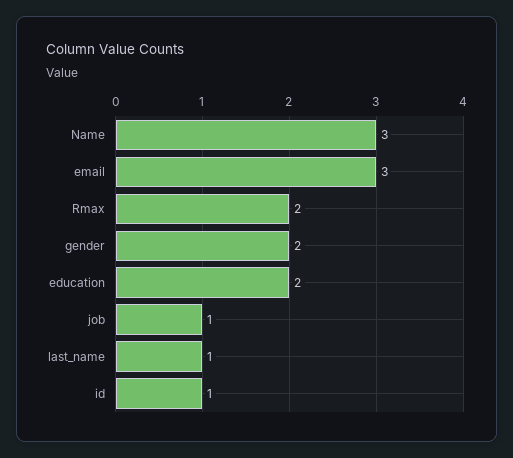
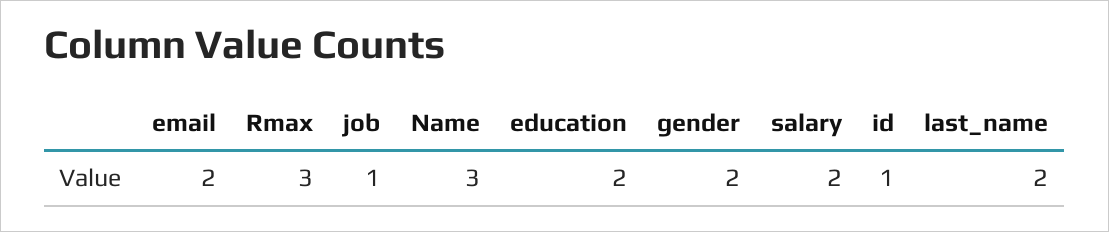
  {
    "Name": 3,
-   "email": 3,
+   "email": 2,
-   "Rmax": 2,
+   "Rmax": 3,
    "gender": 2,
    "education": 2,
    "job": 1,
-   "last_name": 1,
+   "last_name": 2,
-   "id": 1
+   "id": 1,
+   "salary": 2
  }

